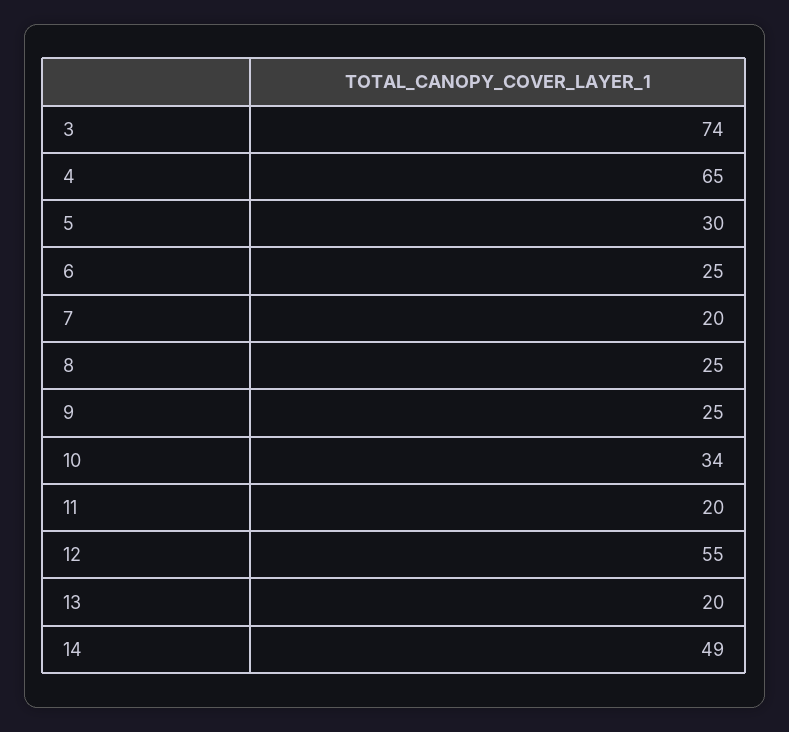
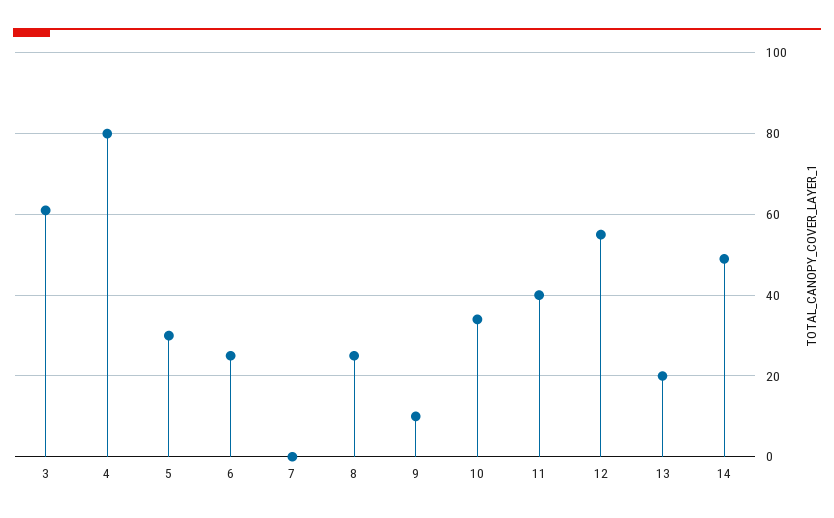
  {
-   "3": 74,
+   "3": 60,
-   "4": 65,
+   "4": 80,
    "5": 30,
    "6": 25,
-   "7": 20,
+   "7": 0,
    "8": 25,
-   "9": 25,
+   "9": 10,
    "10": 34,
-   "11": 20,
+   "11": 40,
    "12": 55,
    "13": 20,
    "14": 49
  }

